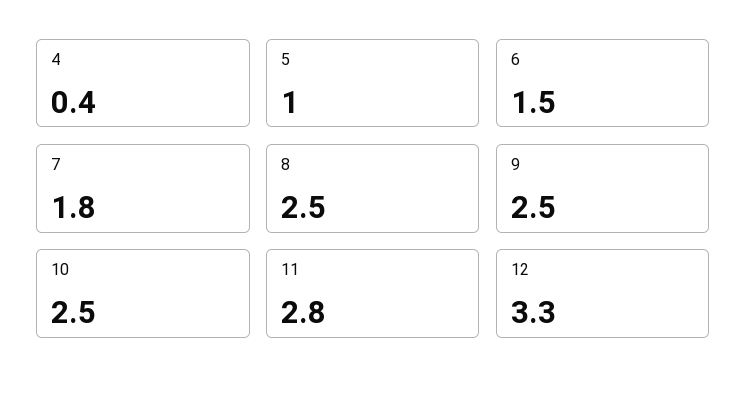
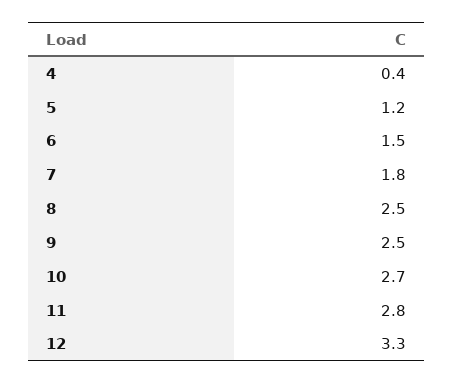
  {
    "4": 0.4,
-   "5": 1,
+   "5": 1.2,
    "6": 1.5,
    "7": 1.8,
    "8": 2.5,
    "9": 2.5,
-   "10": 2.5,
+   "10": 2.7,
    "11": 2.8,
    "12": 3.3
  }

